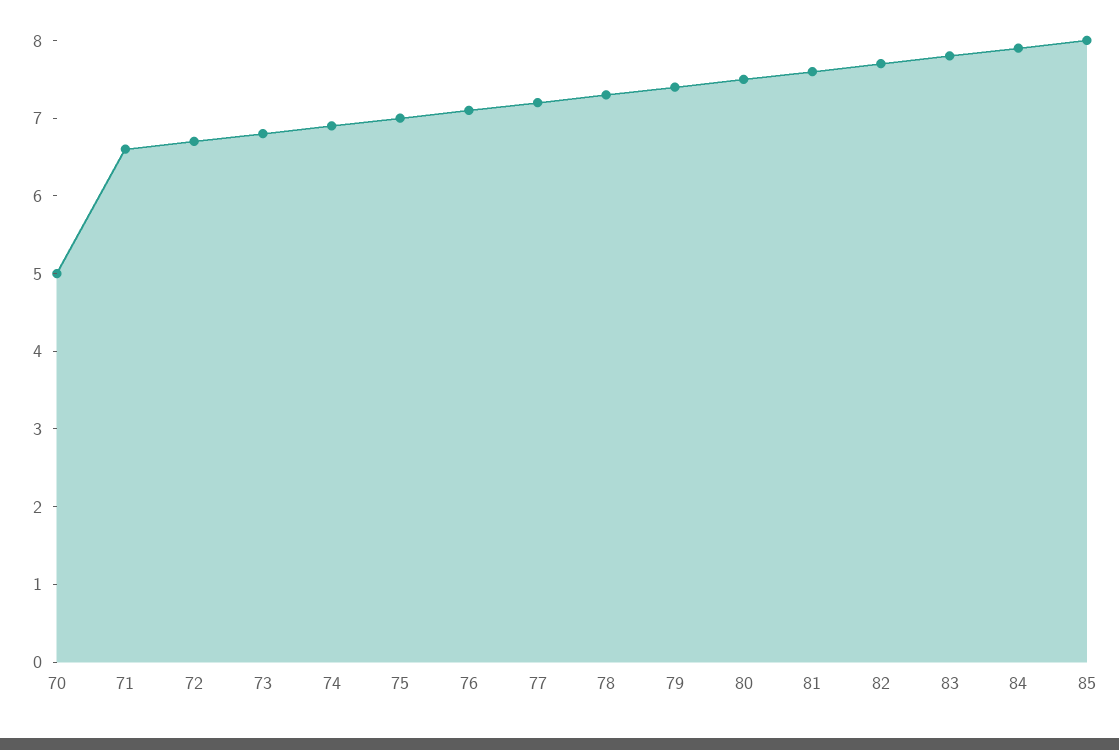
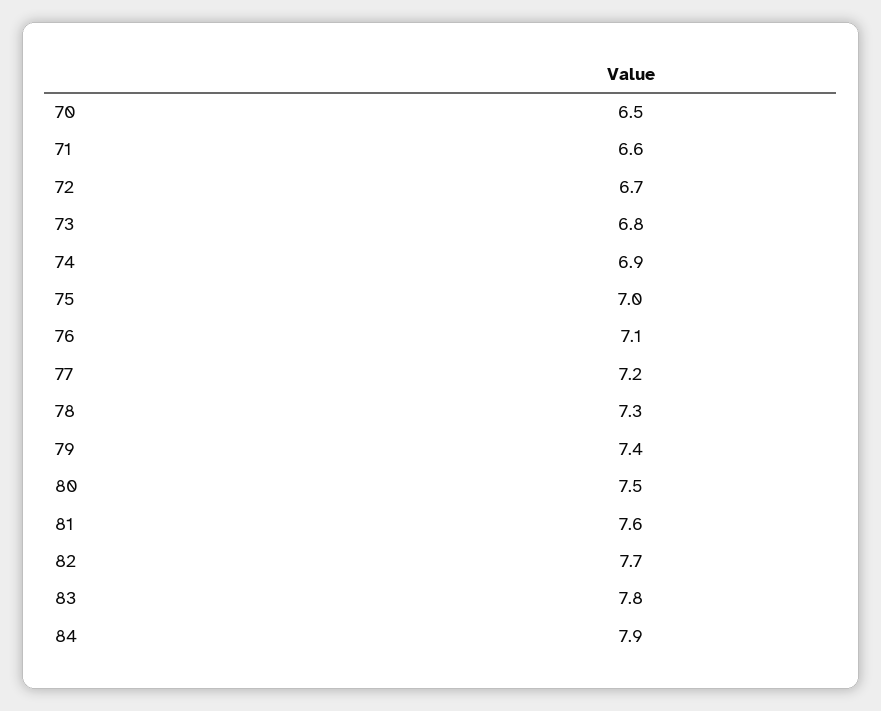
  {
-   "70": 5,
+   "70": 6.5,
    "71": 6.6,
    "72": 6.7,
    "73": 6.8,
    "74": 6.9,
    "75": 7,
    "76": 7.1,
    "77": 7.2,
    "78": 7.3,
    "79": 7.4,
    "80": 7.5,
    "81": 7.6,
    "82": 7.7,
    "83": 7.8,
-   "84": 7.9,
+   "84": 7.9
-   "85": 8
  }

